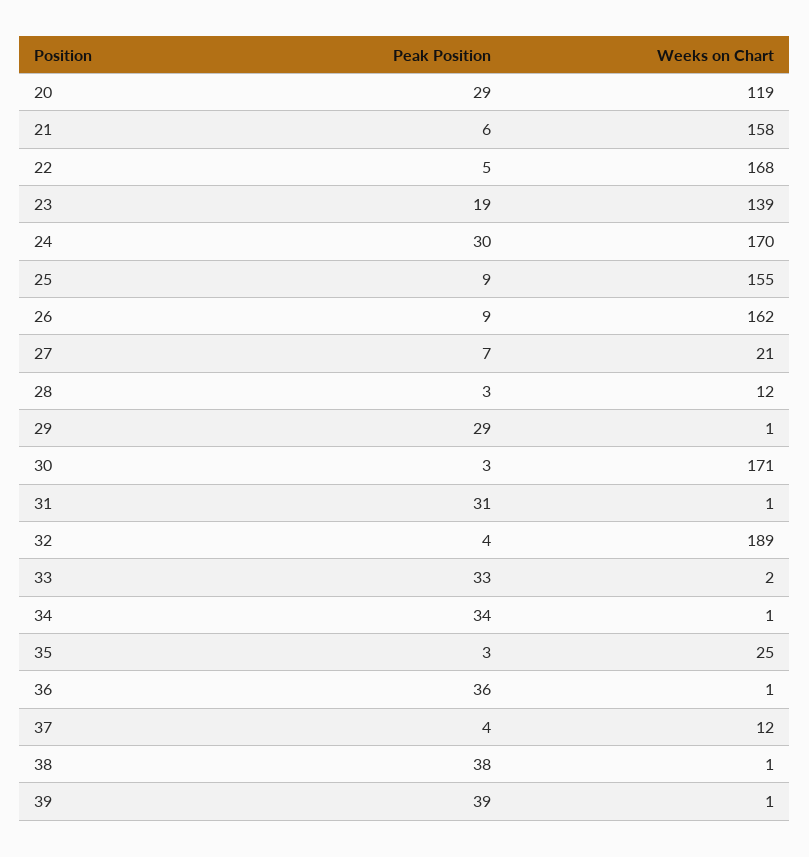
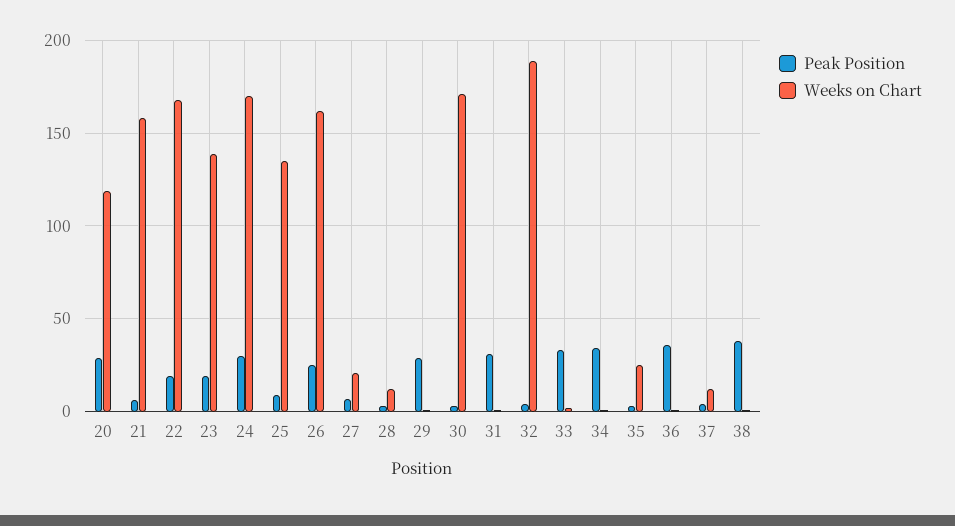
  {
    "Peak Position": {
      "20": 29,
      "21": 6,
-     "22": 5,
+     "22": 20,
      "23": 19,
      "24": 30,
      "25": 9,
-     "26": 9,
+     "26": 25,
      "27": 7,
      "28": 3,
      "29": 29,
      "30": 3,
      "31": 31,
      "32": 4,
      "33": 33,
      "34": 34,
      "35": 3,
      "36": 36,
      "37": 4,
-     "38": 38,
+     "38": 38
-     "39": 39
    },
    "Weeks on Chart": {
      "20": 119,
      "21": 158,
      "22": 168,
      "23": 139,
      "24": 170,
-     "25": 155,
+     "25": 135,
      "26": 162,
      "27": 21,
      "28": 12,
      "29": 1,
      "30": 171,
      "31": 1,
      "32": 189,
      "33": 2,
      "34": 1,
      "35": 25,
      "36": 1,
      "37": 12,
-     "38": 1,
+     "38": 1
-     "39": 1
    }
  }

